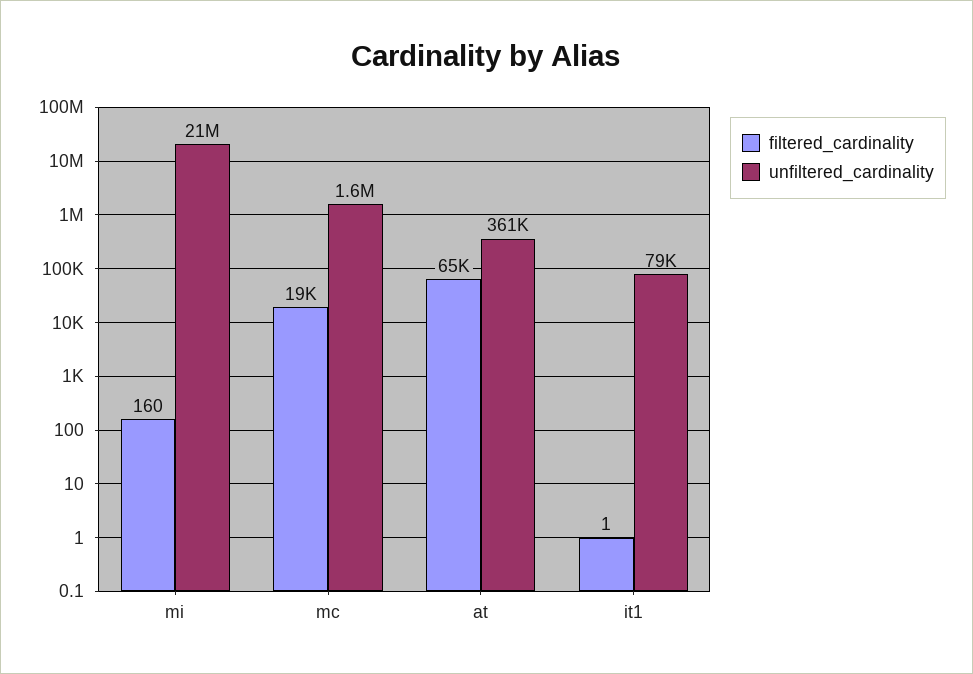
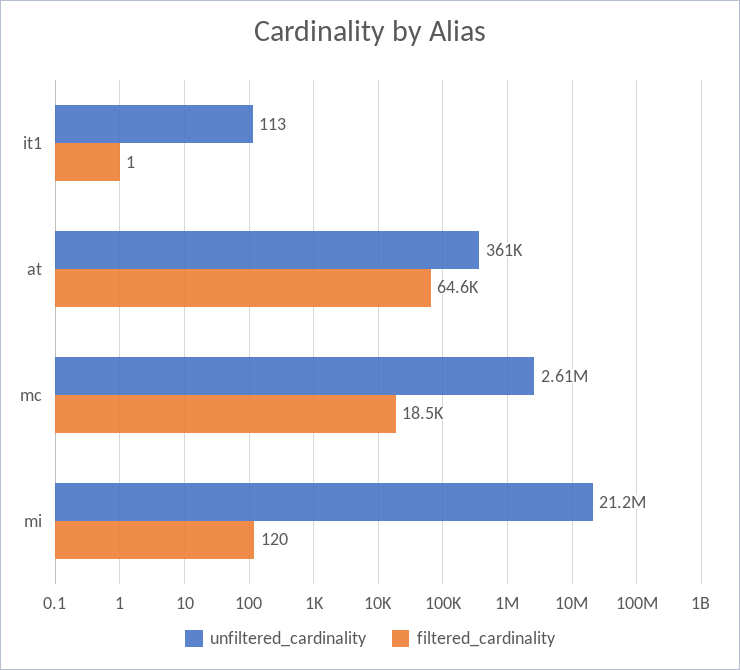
  {
    "filtered_cardinality": {
-     "mi": 160,
+     "mi": 120,
      "mc": 18500,
      "at": 64600,
      "it1": 1
    },
    "unfiltered_cardinality": {
      "mi": 21200000,
-     "mc": 1600000,
+     "mc": 2610000,
      "at": 361000,
-     "it1": 79000
+     "it1": 113
    }
  }

